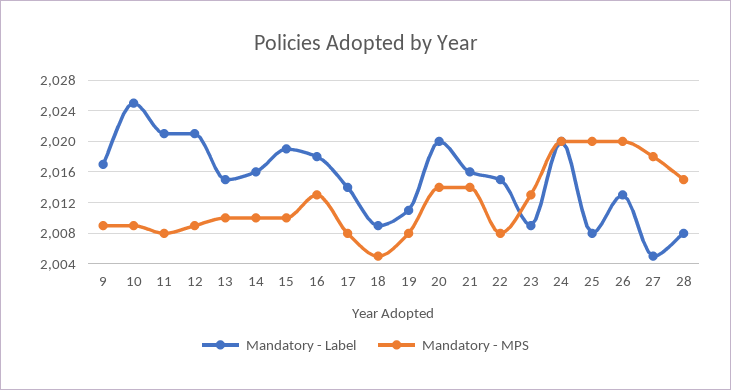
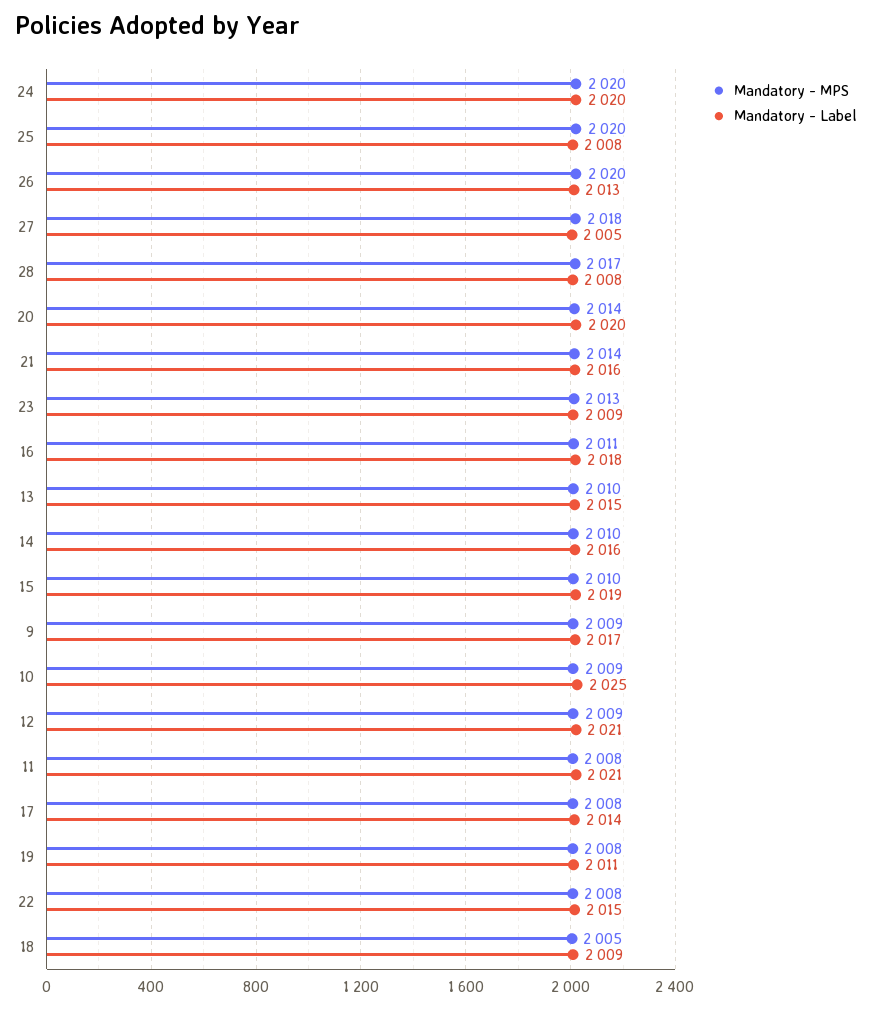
  {
    "Mandatory - Label": {
      "9": 2017,
      "10": 2025,
      "11": 2021,
      "12": 2021,
      "13": 2015,
      "14": 2016,
      "15": 2019,
      "16": 2018,
      "17": 2014,
      "18": 2009,
      "19": 2011,
      "20": 2020,
      "21": 2016,
      "22": 2015,
      "23": 2009,
      "24": 2020,
      "25": 2008,
      "26": 2013,
      "27": 2005,
      "28": 2008
    },
    "Mandatory - MPS": {
      "9": 2009,
      "10": 2009,
      "11": 2008,
      "12": 2009,
      "13": 2010,
      "14": 2010,
      "15": 2010,
-     "16": 2013,
+     "16": 2011,
      "17": 2008,
      "18": 2005,
      "19": 2008,
      "20": 2014,
      "21": 2014,
      "22": 2008,
      "23": 2013,
      "24": 2020,
      "25": 2020,
      "26": 2020,
      "27": 2018,
-     "28": 2015
+     "28": 2017
    }
  }

